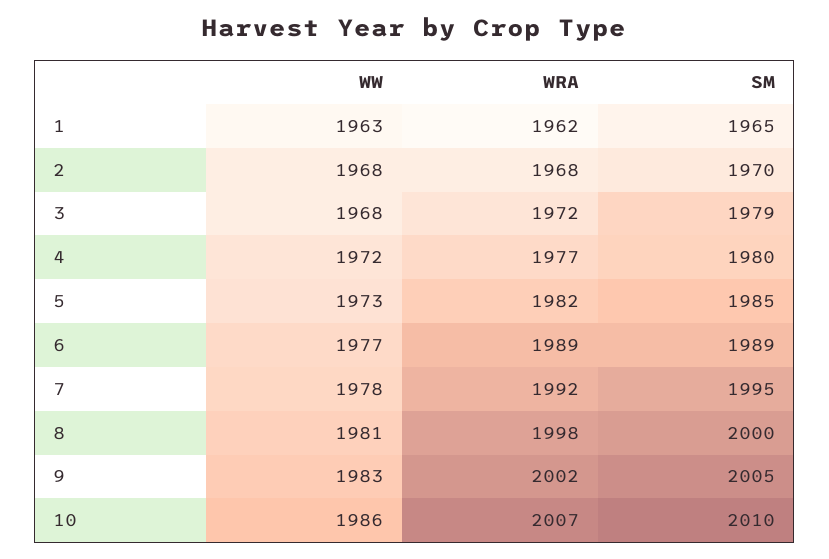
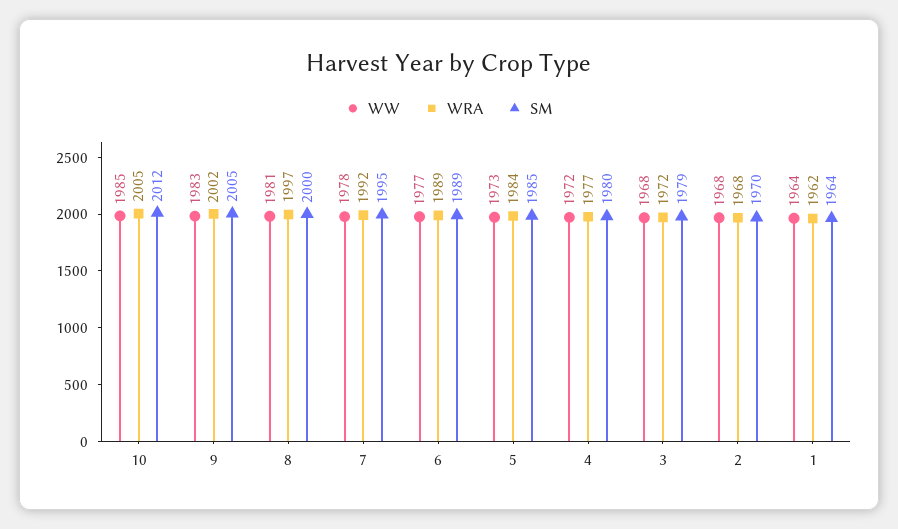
  {
    "WW": {
-     "1": 1963,
+     "1": 1964,
      "2": 1968,
      "3": 1968,
      "4": 1972,
      "5": 1973,
      "6": 1977,
      "7": 1978,
      "8": 1981,
      "9": 1983,
-     "10": 1986
+     "10": 1985
    },
    "WRA": {
      "1": 1962,
      "2": 1968,
      "3": 1972,
      "4": 1977,
-     "5": 1982,
+     "5": 1984,
      "6": 1989,
      "7": 1992,
-     "8": 1998,
+     "8": 1997,
      "9": 2002,
-     "10": 2007
+     "10": 2005
    },
    "SM": {
-     "1": 1965,
+     "1": 1964,
      "2": 1970,
      "3": 1979,
      "4": 1980,
      "5": 1985,
      "6": 1989,
      "7": 1995,
      "8": 2000,
      "9": 2005,
-     "10": 2010
+     "10": 2012
    }
  }

